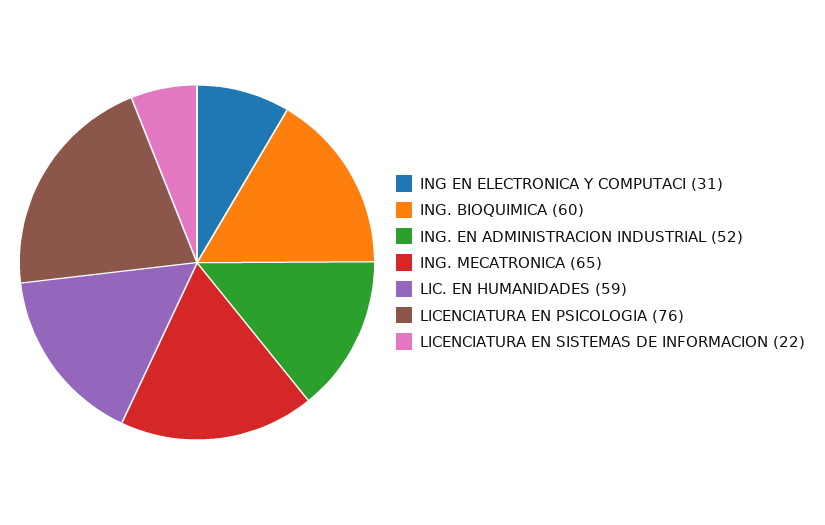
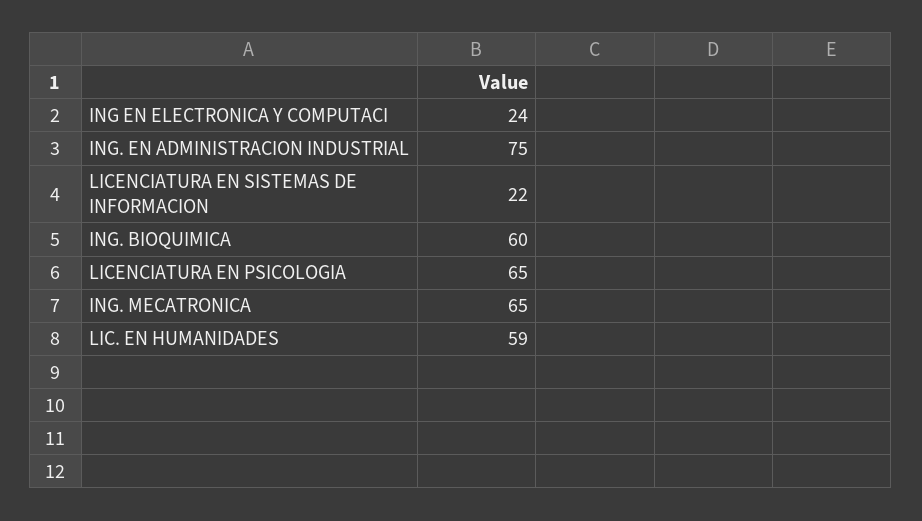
  {
-   "ING EN ELECTRONICA Y COMPUTACI": 31,
+   "ING EN ELECTRONICA Y COMPUTACI": 24,
    "ING. BIOQUIMICA": 60,
-   "ING. EN ADMINISTRACION INDUSTRIAL": 52,
+   "ING. EN ADMINISTRACION INDUSTRIAL": 75,
    "ING. MECATRONICA": 65,
    "LIC. EN HUMANIDADES": 59,
-   "LICENCIATURA EN PSICOLOGIA": 76,
+   "LICENCIATURA EN PSICOLOGIA": 65,
    "LICENCIATURA EN SISTEMAS DE INFORMACION": 22
  }

